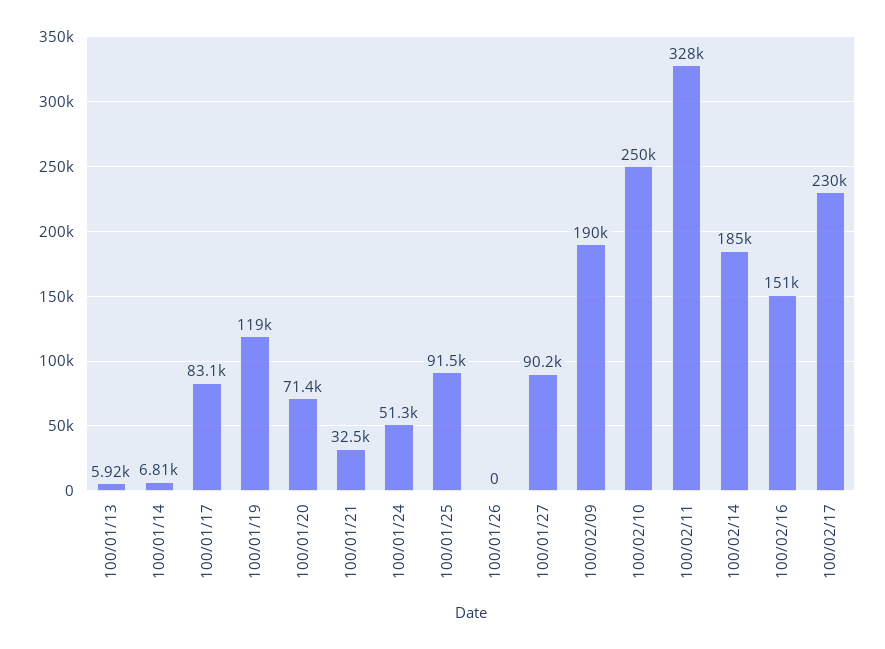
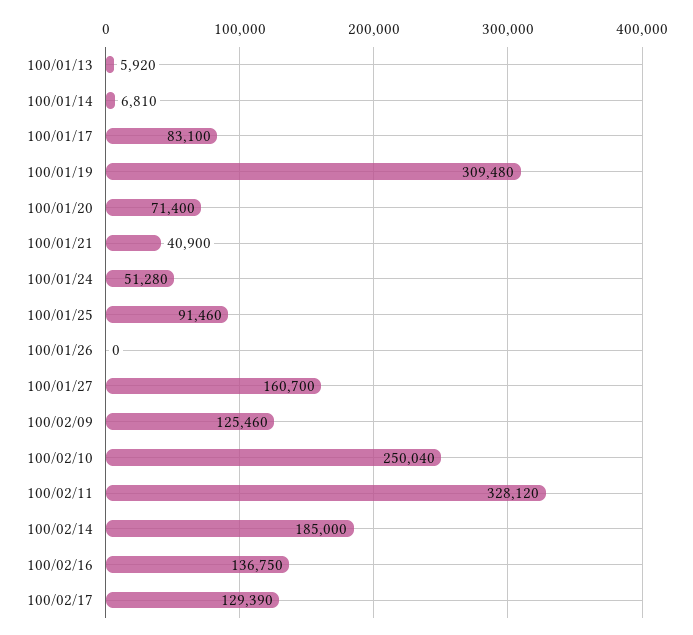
  {
    "100/01/13": 5920,
    "100/01/14": 6810,
    "100/01/17": 83100,
-   "100/01/19": 119000,
+   "100/01/19": 309480,
    "100/01/20": 71400,
-   "100/01/21": 32500,
+   "100/01/21": 40900,
    "100/01/24": 51280,
    "100/01/25": 91460,
    "100/01/26": 0,
-   "100/01/27": 90200,
+   "100/01/27": 160700,
-   "100/02/09": 190000,
+   "100/02/09": 125460,
    "100/02/10": 250040,
    "100/02/11": 328120,
    "100/02/14": 185000,
-   "100/02/16": 151000,
+   "100/02/16": 136750,
-   "100/02/17": 230000
+   "100/02/17": 129390
  }

